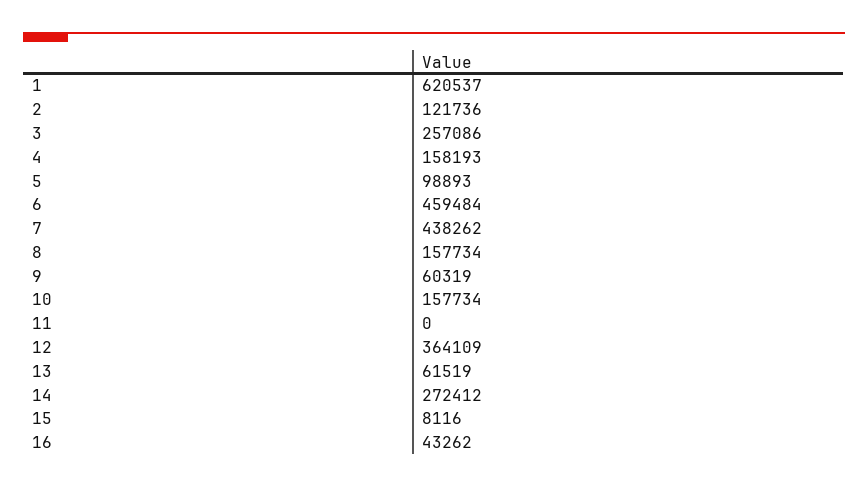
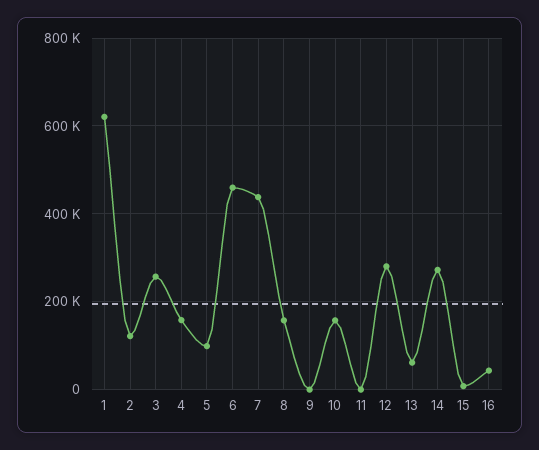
  {
    "1": 620537,
    "2": 121736,
    "3": 257086,
    "4": 158193,
    "5": 98893,
    "6": 459484,
    "7": 438262,
    "8": 157734,
-   "9": 60319,
+   "9": 0,
    "10": 157734,
    "11": 0,
-   "12": 364109,
+   "12": 280000,
    "13": 61519,
    "14": 272412,
    "15": 8116,
    "16": 43262
  }

